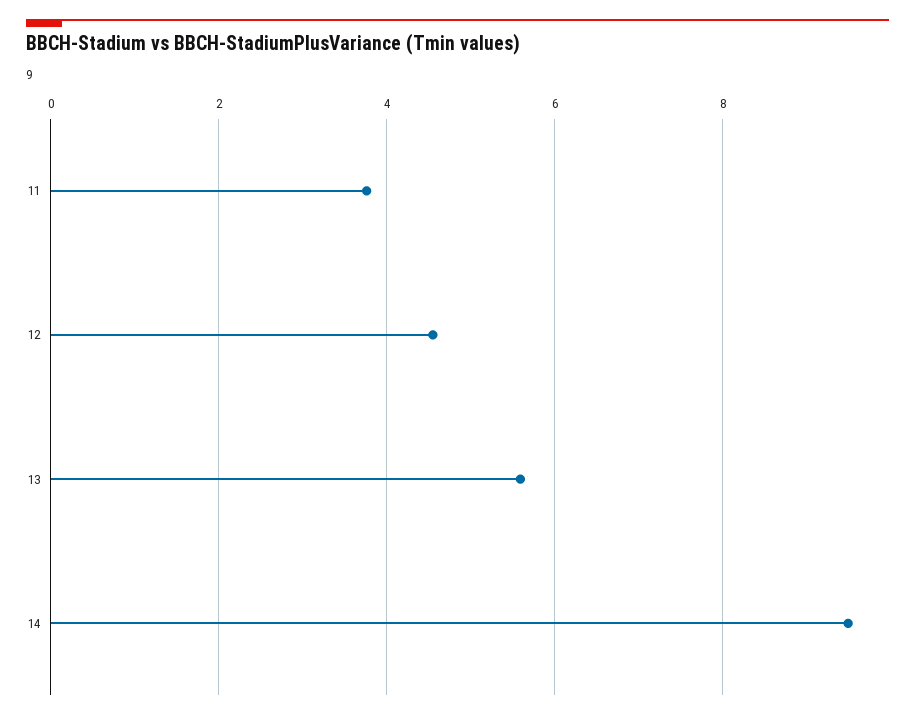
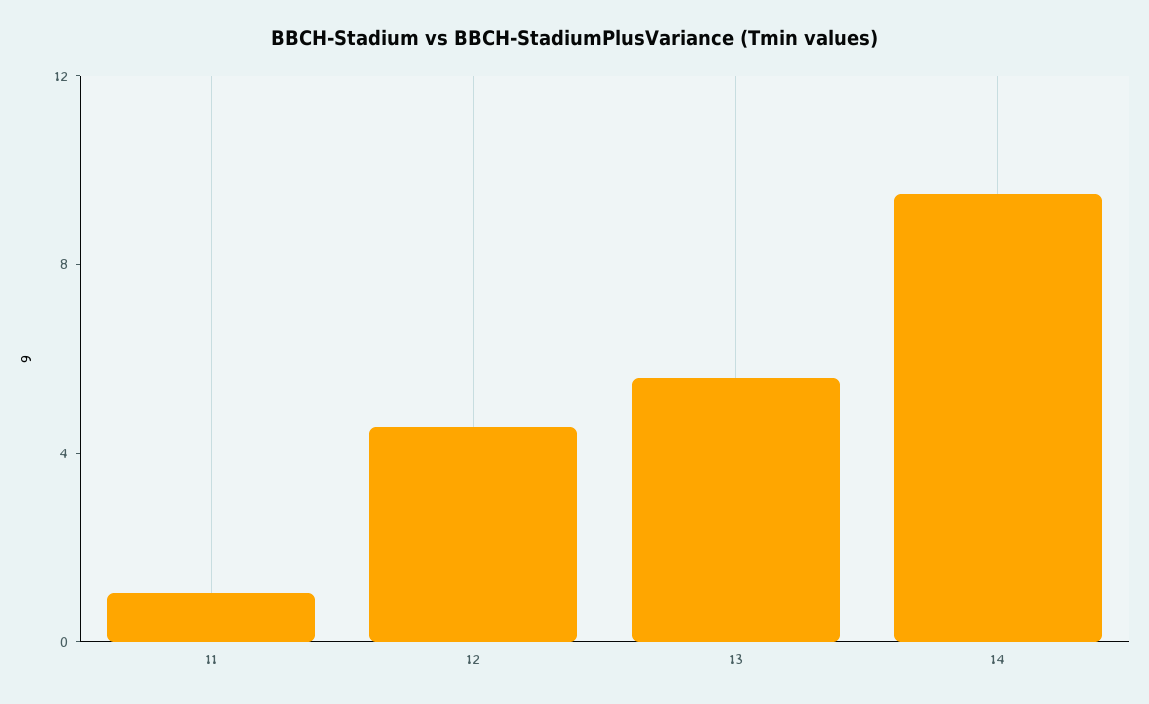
  {
-   "11": 3.8,
+   "11": 1,
    "12": 4.6,
    "13": 5.6,
    "14": 9.4
  }

